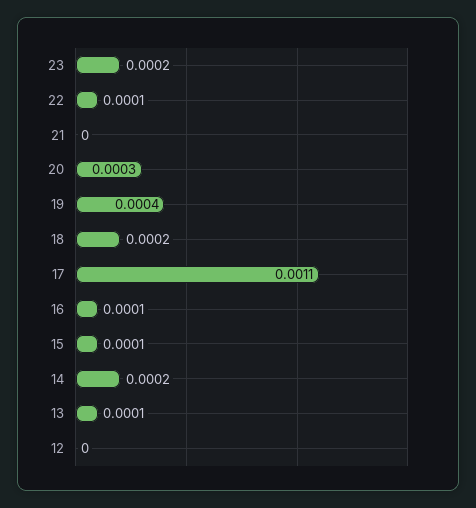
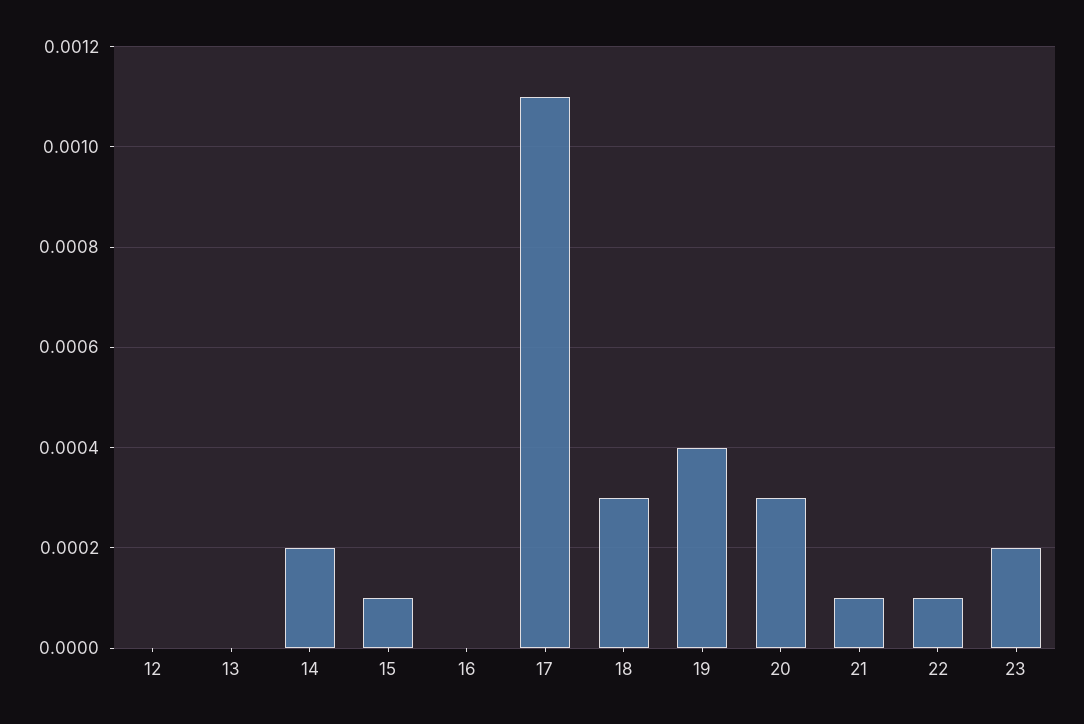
  {
    "23": 0.0002,
    "22": 0.0001,
-   "21": 0,
+   "21": 0.0001,
    "20": 0.0003,
    "19": 0.0004,
-   "18": 0.0002,
+   "18": 0.0003,
    "17": 0.0011,
-   "16": 0.0001,
+   "16": 0,
    "15": 0.0001,
    "14": 0.0002,
-   "13": 0.0001,
+   "13": 0,
    "12": 0
  }

